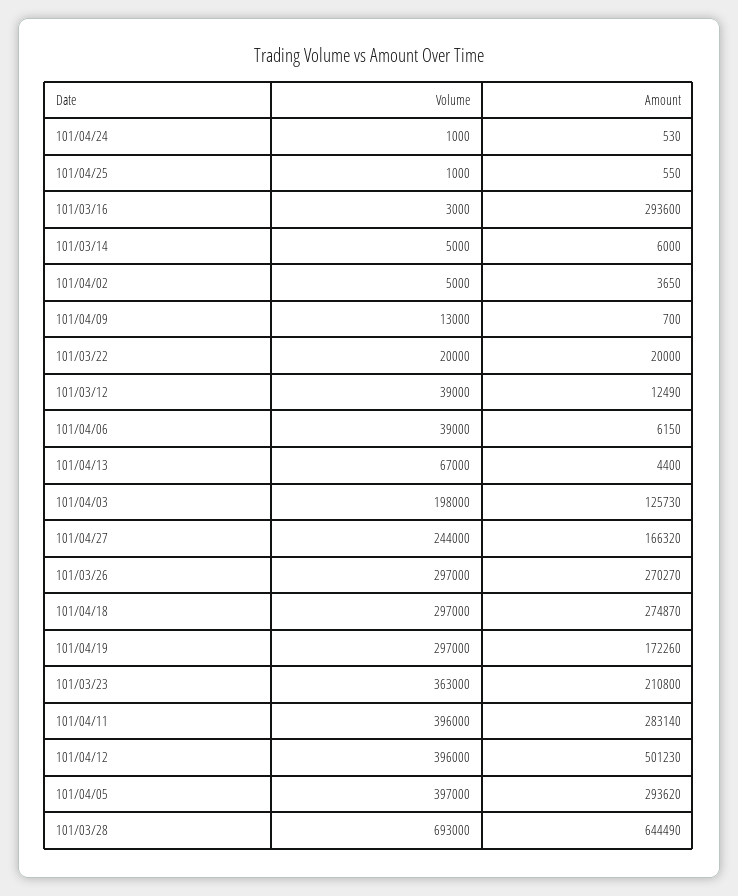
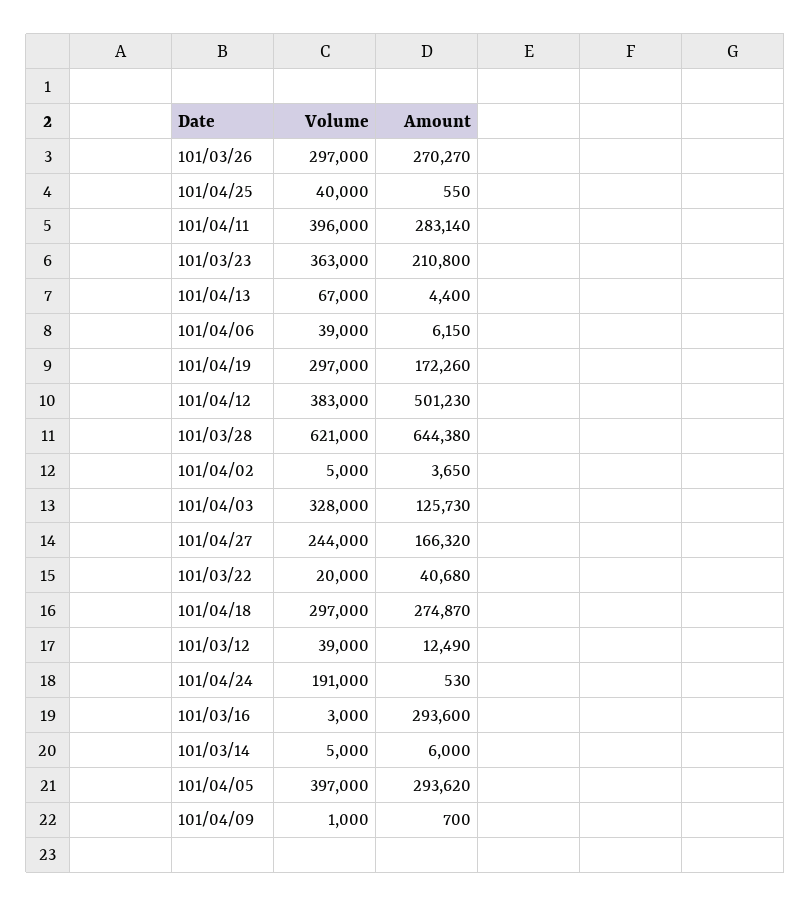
  {
    "Volume": {
-     "101/04/24": 1000,
+     "101/04/24": 191000,
-     "101/04/25": 1000,
+     "101/04/25": 40000,
      "101/03/16": 3000,
      "101/03/14": 5000,
      "101/04/02": 5000,
-     "101/04/09": 13000,
+     "101/04/09": 1000,
      "101/03/22": 20000,
      "101/03/12": 39000,
      "101/04/06": 39000,
      "101/04/13": 67000,
-     "101/04/03": 198000,
+     "101/04/03": 328000,
      "101/04/27": 244000,
      "101/03/26": 297000,
      "101/04/18": 297000,
      "101/04/19": 297000,
      "101/03/23": 363000,
      "101/04/11": 396000,
-     "101/04/12": 396000,
+     "101/04/12": 383000,
      "101/04/05": 397000,
-     "101/03/28": 693000
+     "101/03/28": 621000
    },
    "Amount": {
      "101/04/24": 530,
      "101/04/25": 550,
      "101/03/16": 293600,
      "101/03/14": 6000,
      "101/04/02": 3650,
      "101/04/09": 700,
-     "101/03/22": 20000,
+     "101/03/22": 40680,
      "101/03/12": 12490,
      "101/04/06": 6150,
      "101/04/13": 4400,
      "101/04/03": 125730,
      "101/04/27": 166320,
      "101/03/26": 270270,
      "101/04/18": 274870,
      "101/04/19": 172260,
      "101/03/23": 210800,
      "101/04/11": 283140,
      "101/04/12": 501230,
      "101/04/05": 293620,
-     "101/03/28": 644490
+     "101/03/28": 644380
    }
  }

